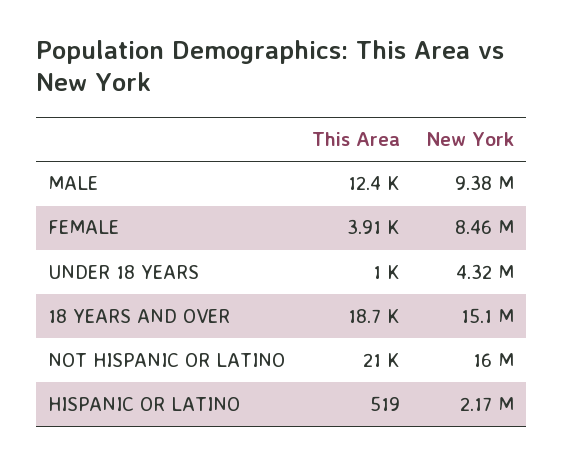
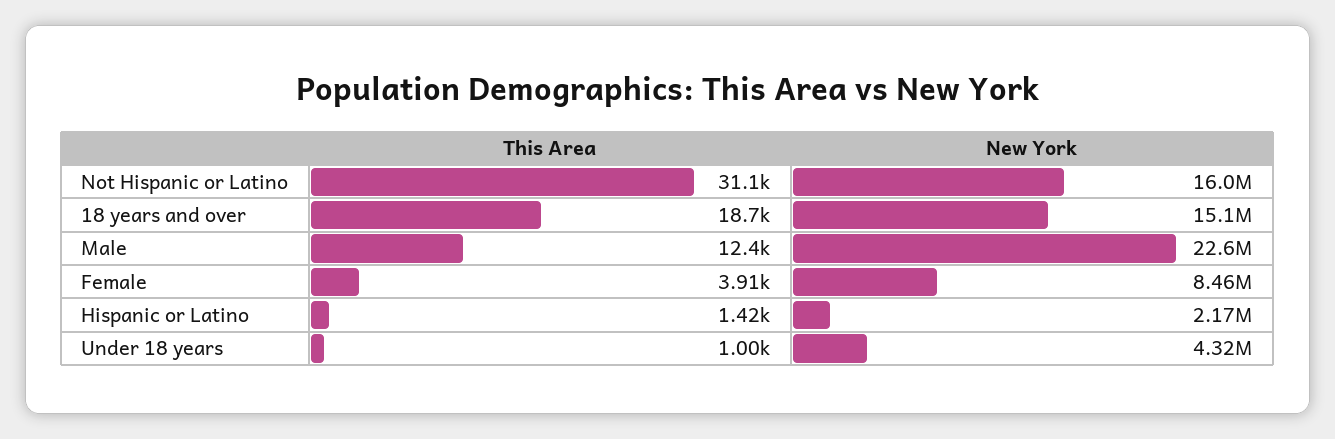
  {
    "This Area": {
      "MALE": 12400,
      "FEMALE": 3910,
      "UNDER 18 YEARS": 1000,
      "18 YEARS AND OVER": 18700,
-     "NOT HISPANIC OR LATINO": 21000,
+     "NOT HISPANIC OR LATINO": 31100,
-     "HISPANIC OR LATINO": 519
+     "HISPANIC OR LATINO": 1420
    },
    "New York": {
-     "MALE": 9380000,
+     "MALE": 22600000,
      "FEMALE": 8460000,
      "UNDER 18 YEARS": 4320000,
      "18 YEARS AND OVER": 15100000,
      "NOT HISPANIC OR LATINO": 16000000,
      "HISPANIC OR LATINO": 2170000
    }
  }

